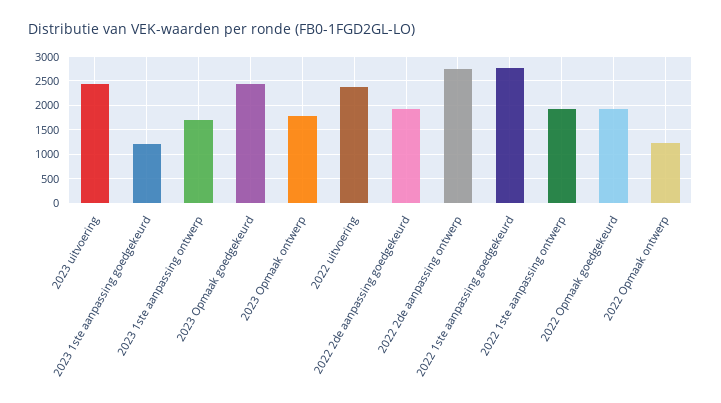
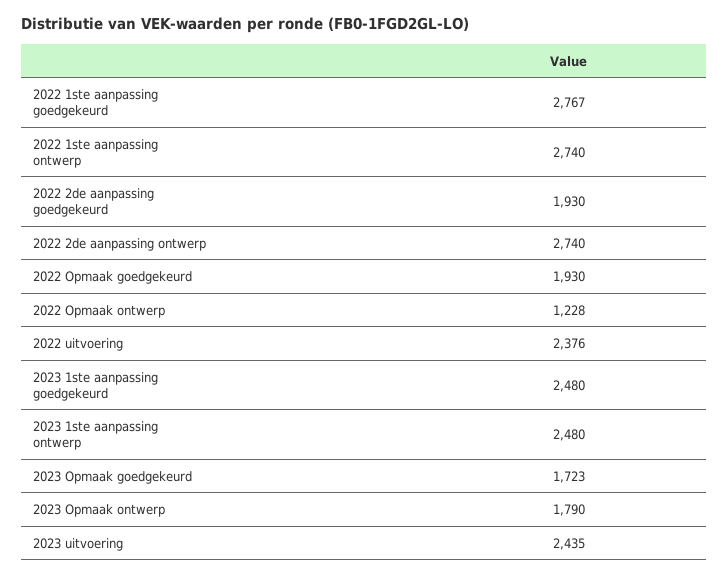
  {
    "2023 uitvoering": 2435,
-   "2023 1ste aanpassing goedgekeurd": 1250,
+   "2023 1ste aanpassing goedgekeurd": 2480,
-   "2023 1ste aanpassing ontwerp": 1750,
+   "2023 1ste aanpassing ontwerp": 2480,
-   "2023 Opmaak goedgekeurd": 2500,
+   "2023 Opmaak goedgekeurd": 1723,
    "2023 Opmaak ontwerp": 1790,
    "2022 uitvoering": 2376,
    "2022 2de aanpassing goedgekeurd": 1930,
    "2022 2de aanpassing ontwerp": 2740,
    "2022 1ste aanpassing goedgekeurd": 2767,
-   "2022 1ste aanpassing ontwerp": 2000,
+   "2022 1ste aanpassing ontwerp": 2740,
    "2022 Opmaak goedgekeurd": 1930,
    "2022 Opmaak ontwerp": 1228
  }

